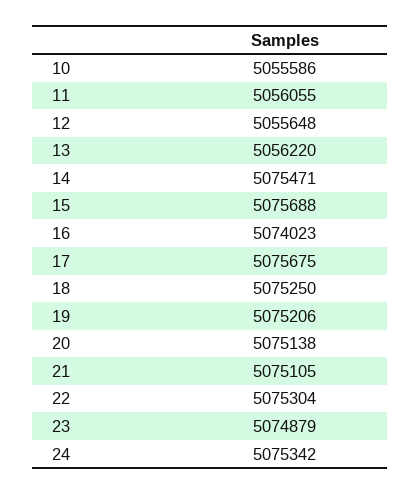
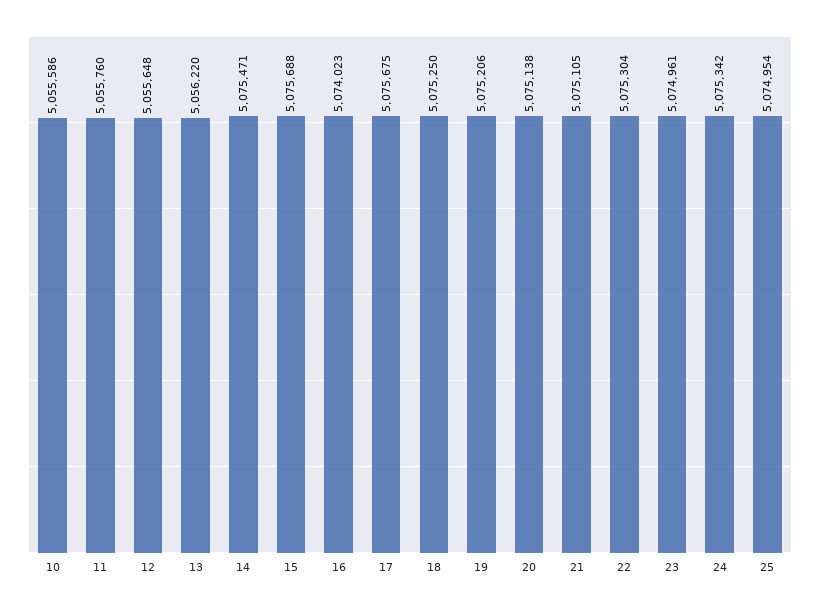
  {
    "10": 5055586,
-   "11": 5056055,
+   "11": 5055760,
    "12": 5055648,
    "13": 5056220,
    "14": 5075471,
    "15": 5075688,
    "16": 5074023,
    "17": 5075675,
    "18": 5075250,
    "19": 5075206,
    "20": 5075138,
    "21": 5075105,
    "22": 5075304,
-   "23": 5074879,
+   "23": 5074961,
-   "24": 5075342
+   "24": 5075342,
+   "25": 5074954
  }

